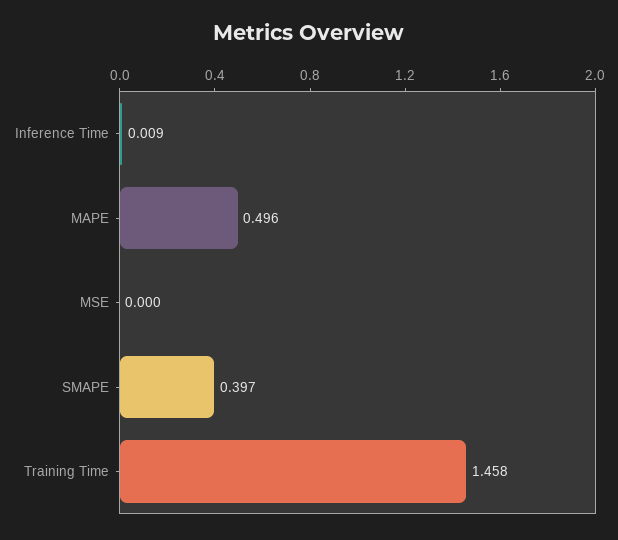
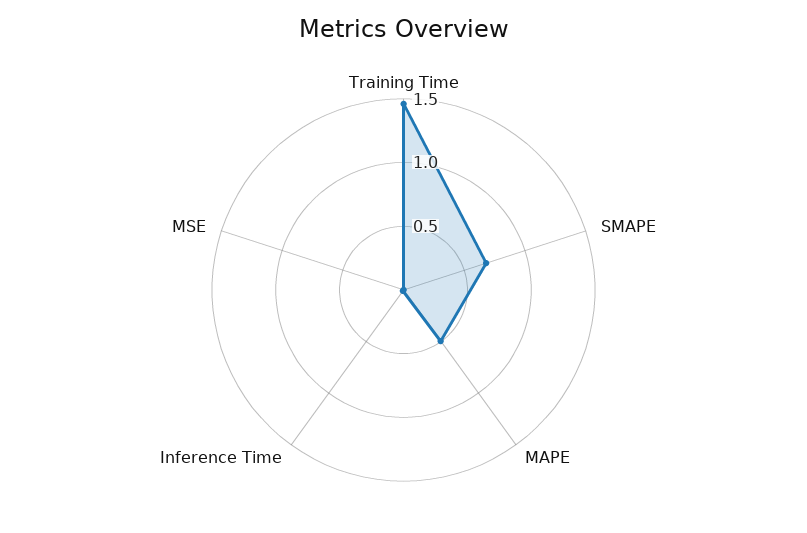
  {
    "Inference Time": 0.009,
    "MAPE": 0.496,
    "MSE": 0,
-   "SMAPE": 0.397,
+   "SMAPE": 0.7,
    "Training Time": 1.458
  }

